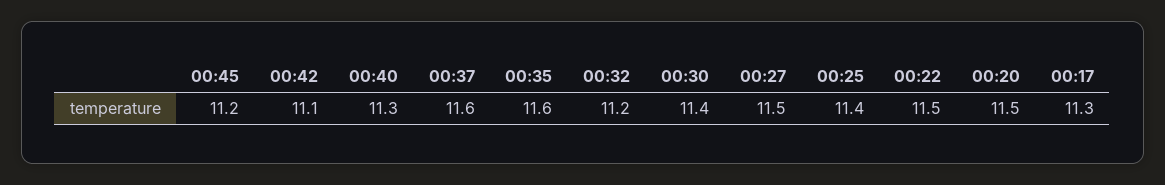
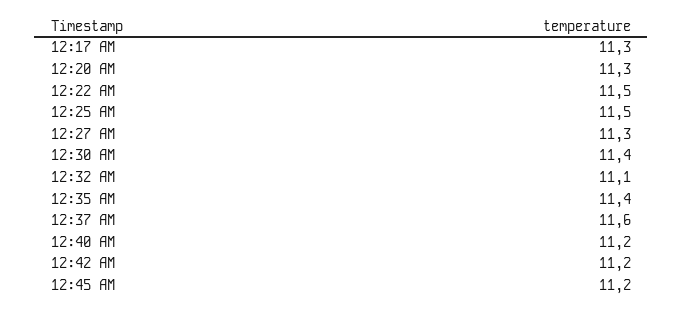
  {
    "00:45": 11.2,
-   "00:42": 11.1,
+   "00:42": 11.2,
-   "00:40": 11.3,
+   "00:40": 11.2,
    "00:37": 11.6,
-   "00:35": 11.6,
+   "00:35": 11.4,
-   "00:32": 11.2,
+   "00:32": 11.1,
    "00:30": 11.4,
-   "00:27": 11.5,
+   "00:27": 11.3,
-   "00:25": 11.4,
+   "00:25": 11.5,
    "00:22": 11.5,
-   "00:20": 11.5,
+   "00:20": 11.3,
    "00:17": 11.3
  }

